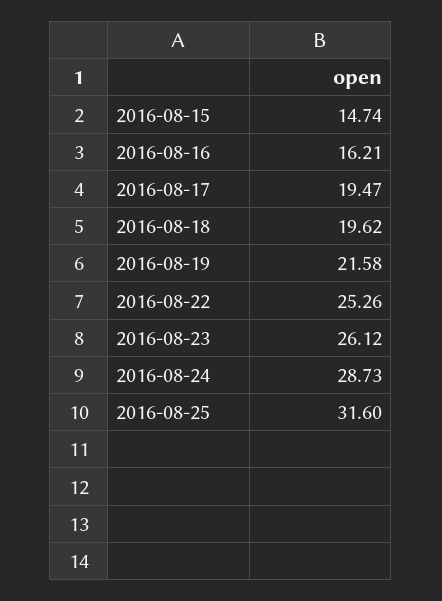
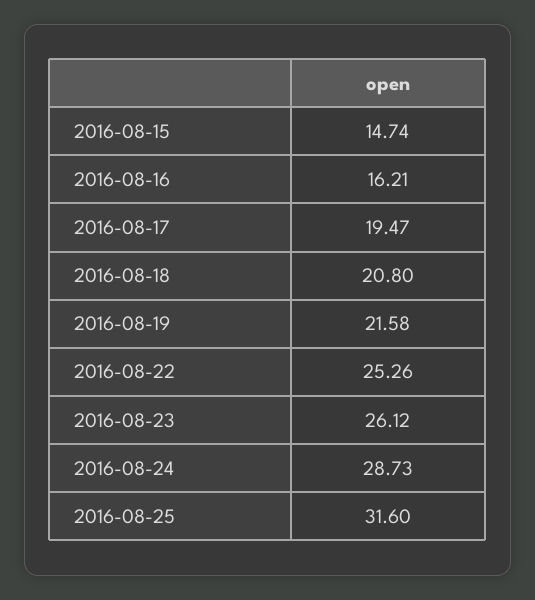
  {
    "2016-08-15": 14.74,
    "2016-08-16": 16.21,
    "2016-08-17": 19.47,
-   "2016-08-18": 19.62,
+   "2016-08-18": 20.8,
    "2016-08-19": 21.58,
    "2016-08-22": 25.26,
    "2016-08-23": 26.12,
    "2016-08-24": 28.73,
    "2016-08-25": 31.6
  }

